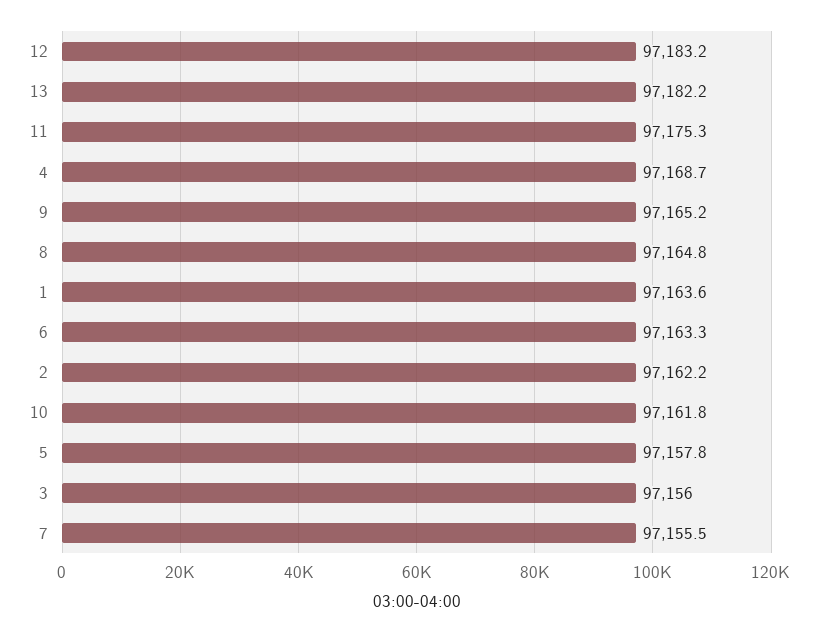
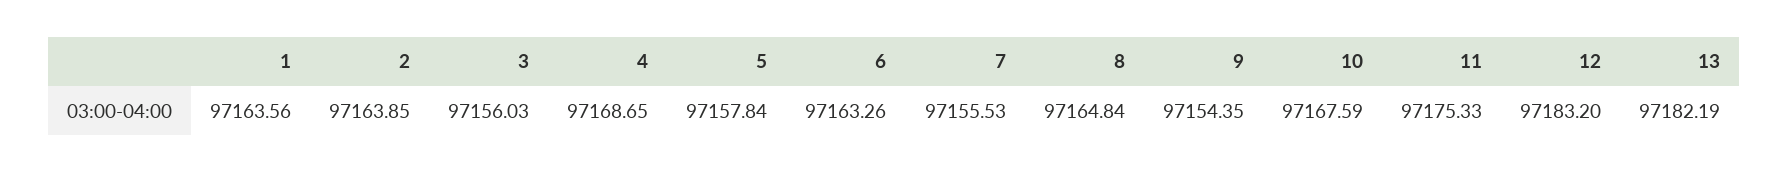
  {
    "12": 97183.2,
    "13": 97182.19,
    "11": 97175.33,
    "4": 97168.65,
-   "9": 97165.2,
+   "9": 97154.35,
    "8": 97164.84,
    "1": 97163.56,
    "6": 97163.26,
-   "2": 97162.2,
+   "2": 97163.85,
-   "10": 97161.8,
+   "10": 97167.59,
    "5": 97157.84,
    "3": 97156.03,
    "7": 97155.53
  }

